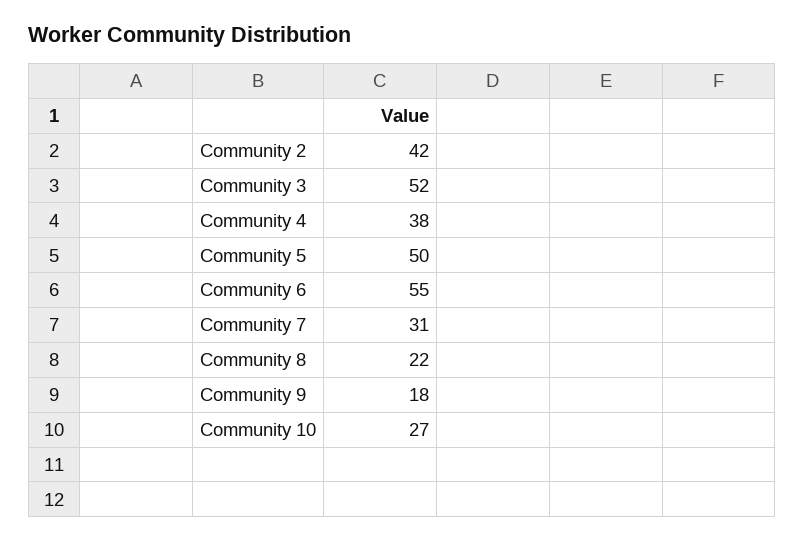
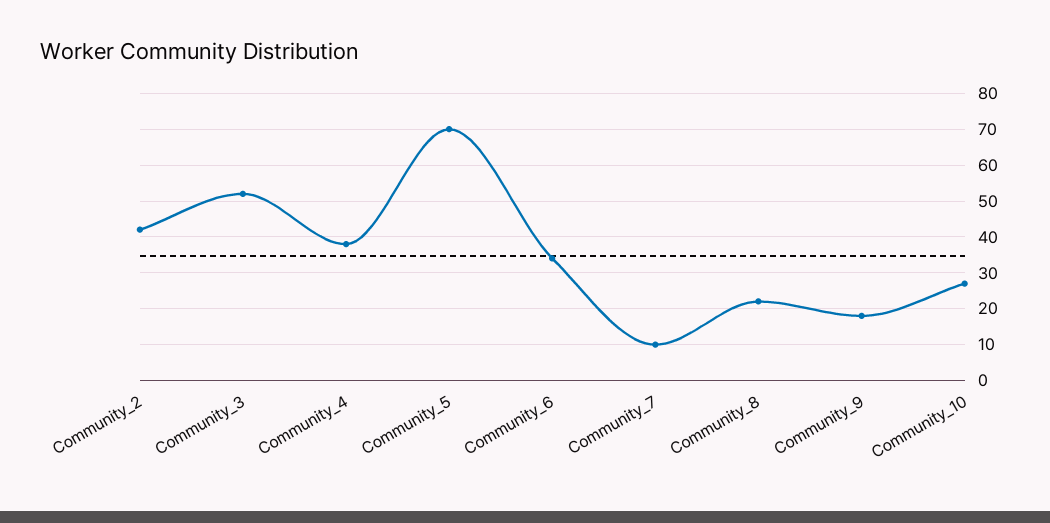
  {
    "Community 2": 42,
    "Community 3": 52,
    "Community 4": 38,
-   "Community 5": 50,
+   "Community 5": 70,
-   "Community 6": 55,
+   "Community 6": 35,
-   "Community 7": 31,
+   "Community 7": 10,
    "Community 8": 22,
    "Community 9": 18,
    "Community 10": 27
  }

